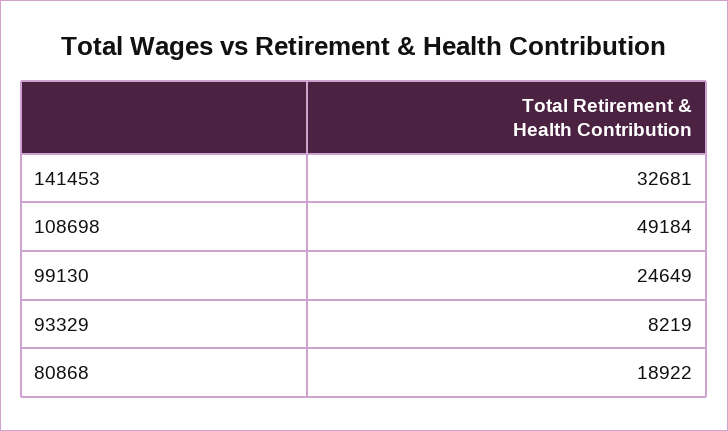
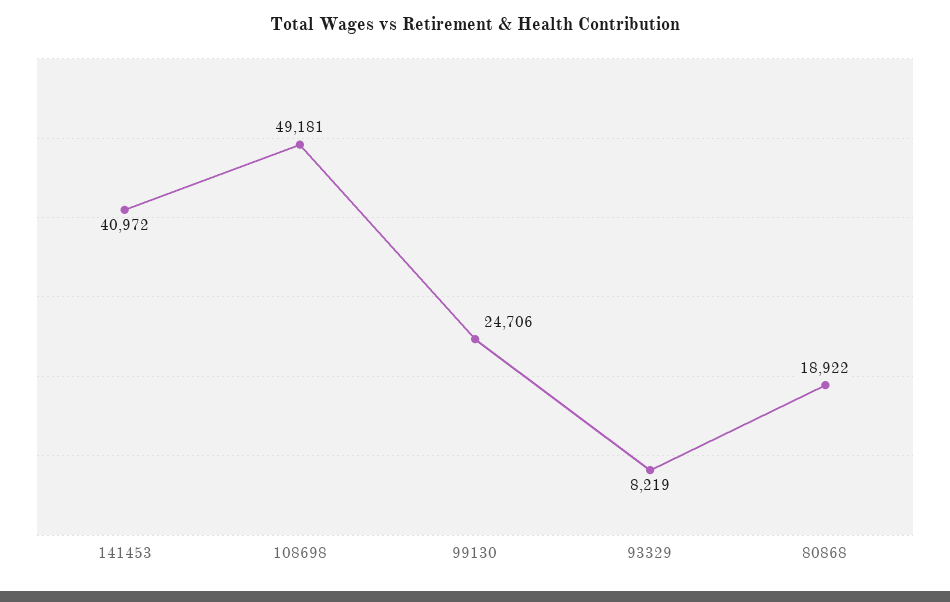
  {
-   "141453": 32681,
+   "141453": 40972,
-   "108698": 49184,
+   "108698": 49181,
-   "99130": 24649,
+   "99130": 24706,
    "93329": 8219,
    "80868": 18922
  }

